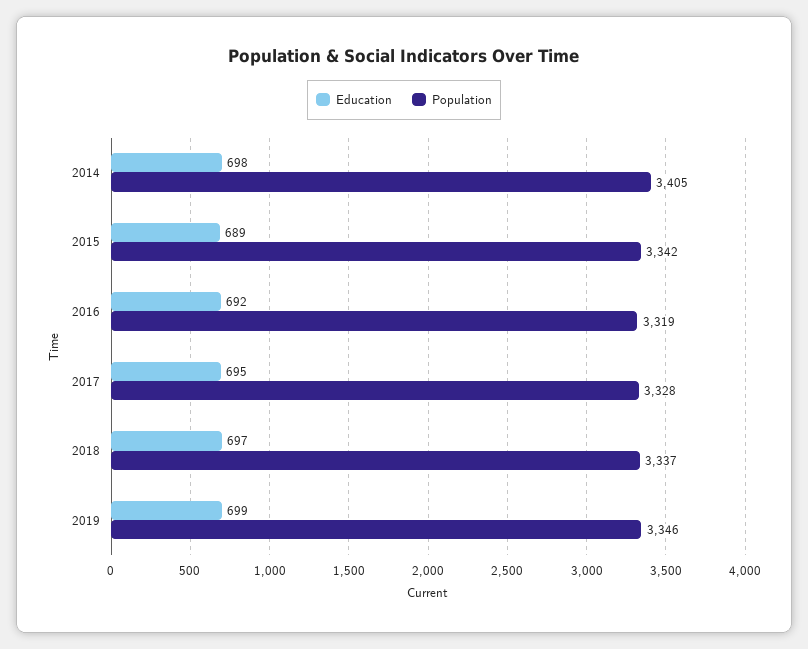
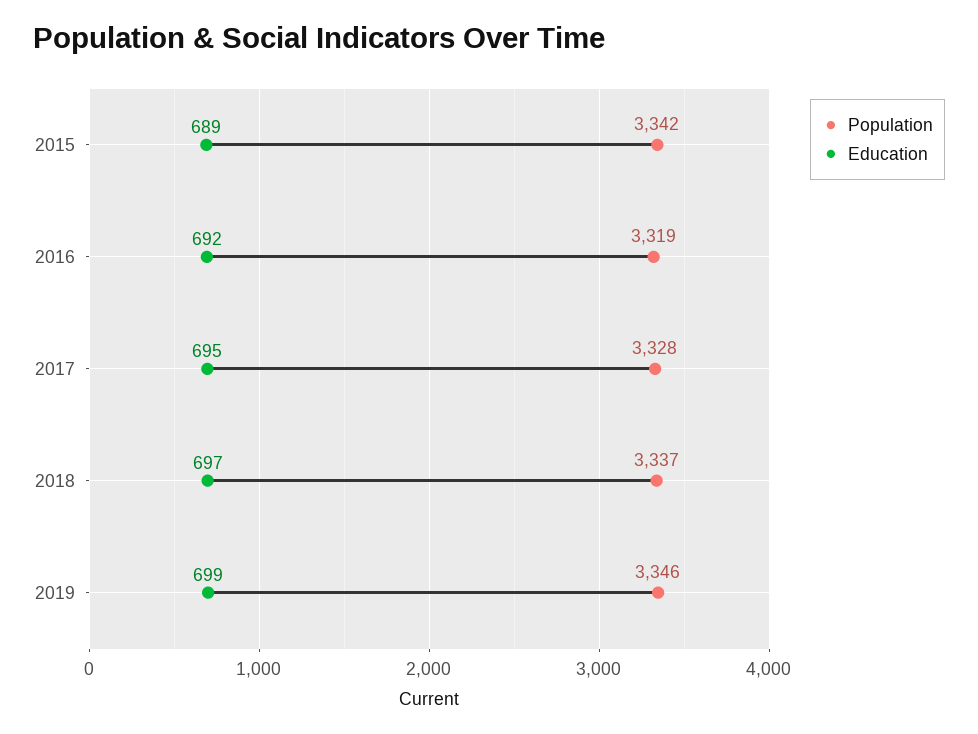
  {
    "Education": {
-     "2014": 698,
      "2015": 689,
      "2016": 692,
      "2017": 695,
      "2018": 697,
      "2019": 699
    },
    "Population": {
-     "2014": 3405,
      "2015": 3342,
      "2016": 3319,
      "2017": 3328,
      "2018": 3337,
      "2019": 3346
    }
  }

